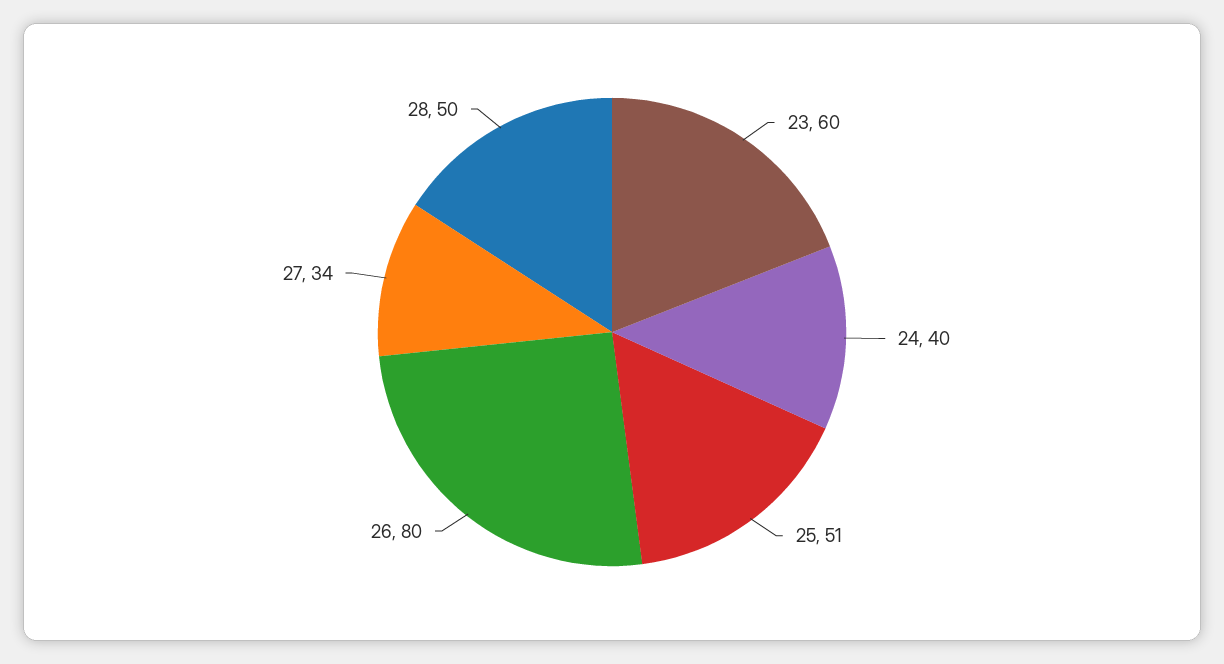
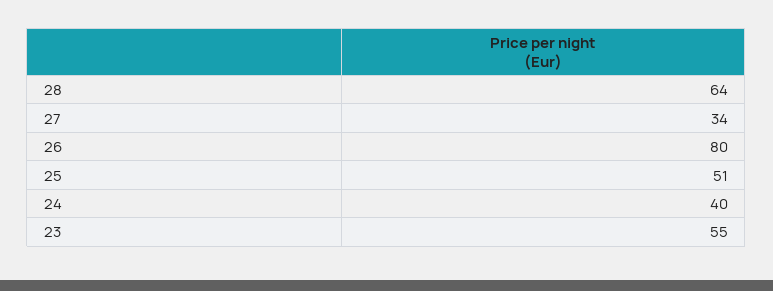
  {
-   "23": 60,
+   "23": 55,
    "24": 40,
    "25": 51,
    "26": 80,
    "27": 34,
-   "28": 50
+   "28": 64
  }

